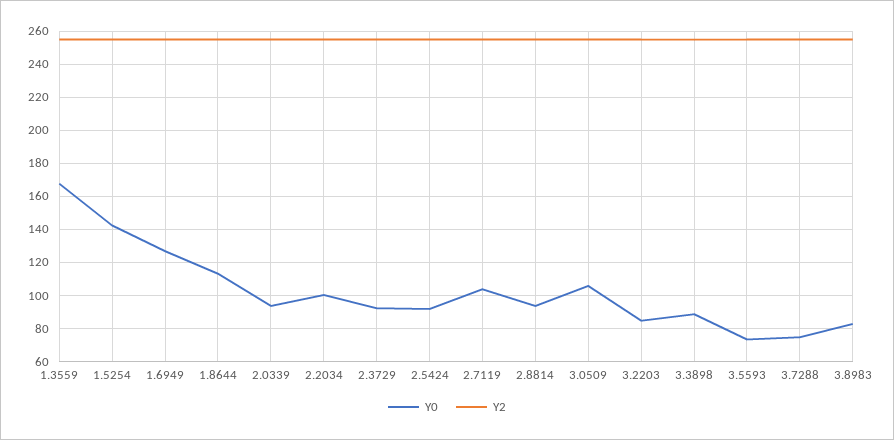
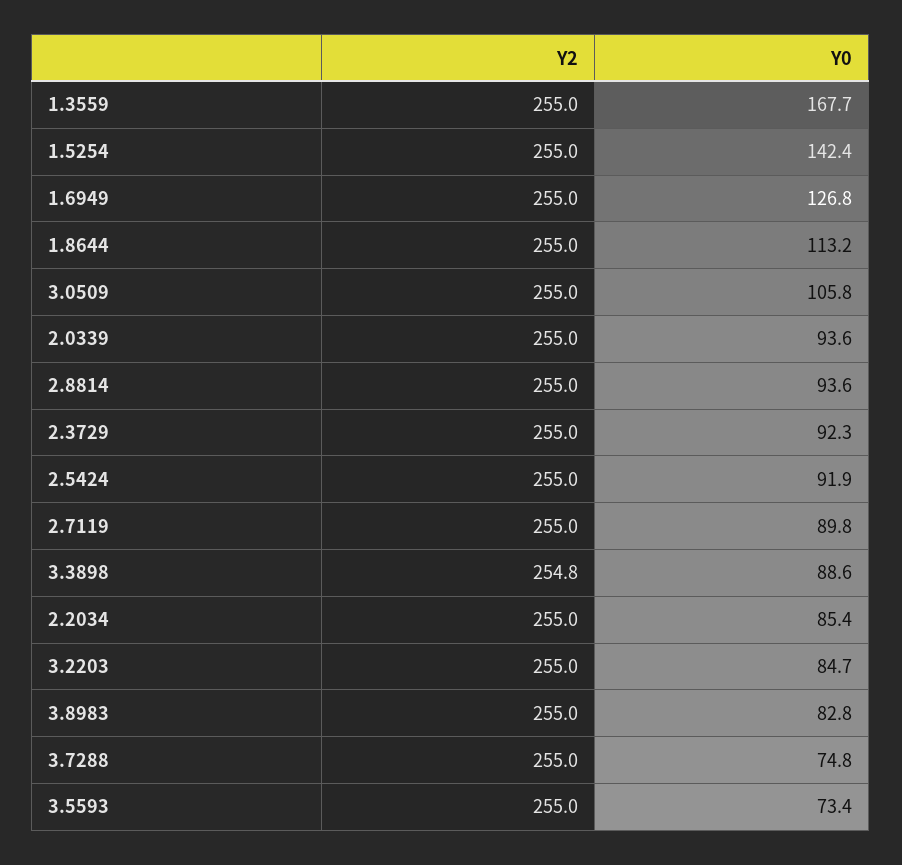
  {
    "Y0": {
      "1.3559": 167.7,
      "1.5254": 142.4,
      "1.6949": 126.8,
      "1.8644": 113.2,
      "2.0339": 93.6,
-     "2.2034": 100,
+     "2.2034": 85.4,
      "2.3729": 92.3,
      "2.5424": 91.9,
-     "2.7119": 105,
+     "2.7119": 89.8,
      "2.8814": 93.6,
      "3.0509": 105.8,
      "3.2203": 84.7,
      "3.3898": 88.6,
      "3.5593": 73.4,
      "3.7288": 74.8,
      "3.8983": 82.8
    },
    "Y2": {
      "1.3559": 255,
      "1.5254": 255,
      "1.6949": 255,
      "1.8644": 255,
      "2.0339": 255,
      "2.2034": 255,
      "2.3729": 255,
      "2.5424": 255,
      "2.7119": 255,
      "2.8814": 255,
      "3.0509": 255,
      "3.2203": 255,
      "3.3898": 254.8,
      "3.5593": 255,
      "3.7288": 255,
      "3.8983": 255
    }
  }

